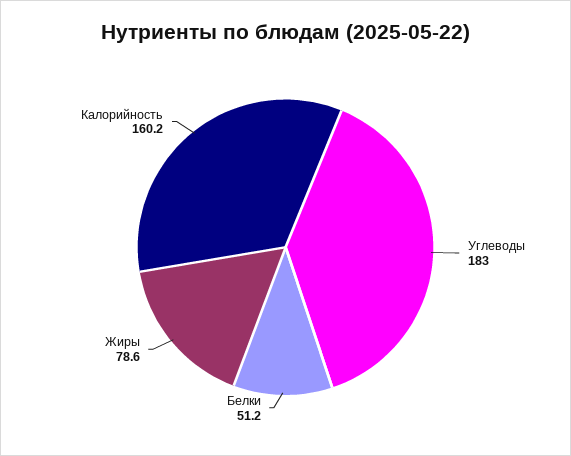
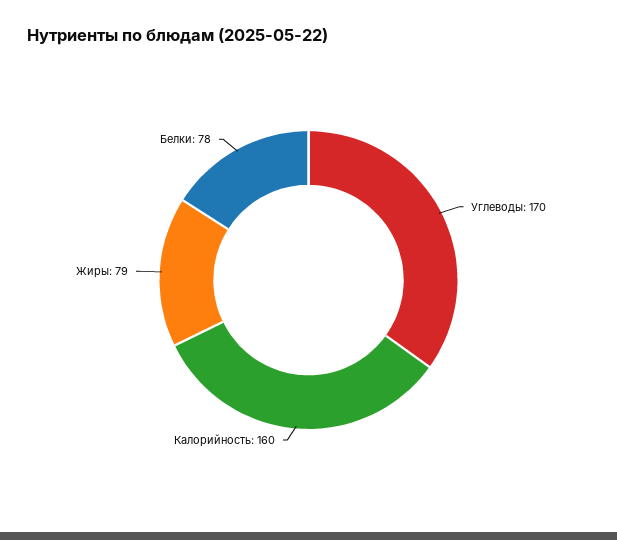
  {
-   "Углеводы": 183,
+   "Углеводы": 170,
-   "Белки": 51.2,
+   "Белки": 78,
    "Жиры": 78.6,
    "Калорийность": 160.2
  }

